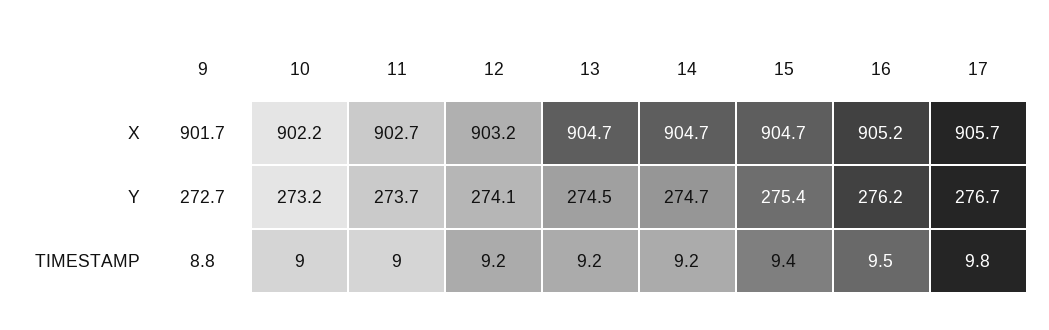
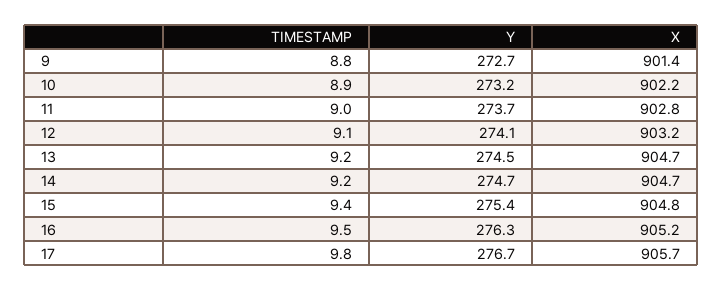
  {
    "9": {
-     "X": 901.7,
+     "X": 901.4,
      "Y": 272.7,
      "TIMESTAMP": 8.8
    },
    "10": {
      "X": 902.2,
      "Y": 273.2,
-     "TIMESTAMP": 9
+     "TIMESTAMP": 8.9
    },
    "11": {
-     "X": 902.7,
+     "X": 902.8,
      "Y": 273.7,
      "TIMESTAMP": 9
    },
    "12": {
      "X": 903.2,
      "Y": 274.1,
-     "TIMESTAMP": 9.2
+     "TIMESTAMP": 9.1
    },
    "13": {
      "X": 904.7,
      "Y": 274.5,
      "TIMESTAMP": 9.2
    },
    "14": {
      "X": 904.7,
      "Y": 274.7,
      "TIMESTAMP": 9.2
    },
    "15": {
-     "X": 904.7,
+     "X": 904.8,
      "Y": 275.4,
      "TIMESTAMP": 9.4
    },
    "16": {
      "X": 905.2,
-     "Y": 276.2,
+     "Y": 276.3,
      "TIMESTAMP": 9.5
    },
    "17": {
      "X": 905.7,
      "Y": 276.7,
      "TIMESTAMP": 9.8
    }
  }

